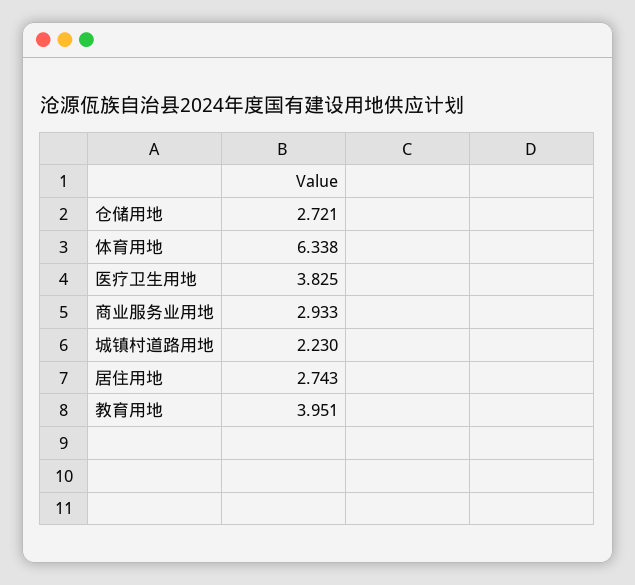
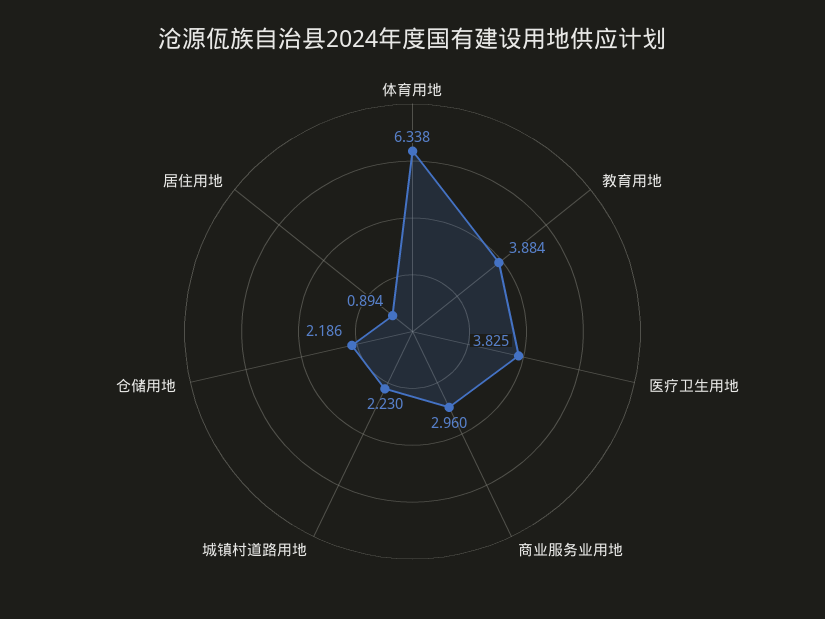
  {
-   "仓储用地": 2.721,
+   "仓储用地": 2.186,
    "体育用地": 6.338,
    "医疗卫生用地": 3.825,
-   "商业服务业用地": 2.933,
+   "商业服务业用地": 2.96,
    "城镇村道路用地": 2.23,
-   "居住用地": 2.743,
+   "居住用地": 0.894,
-   "教育用地": 3.951
+   "教育用地": 3.884
  }

